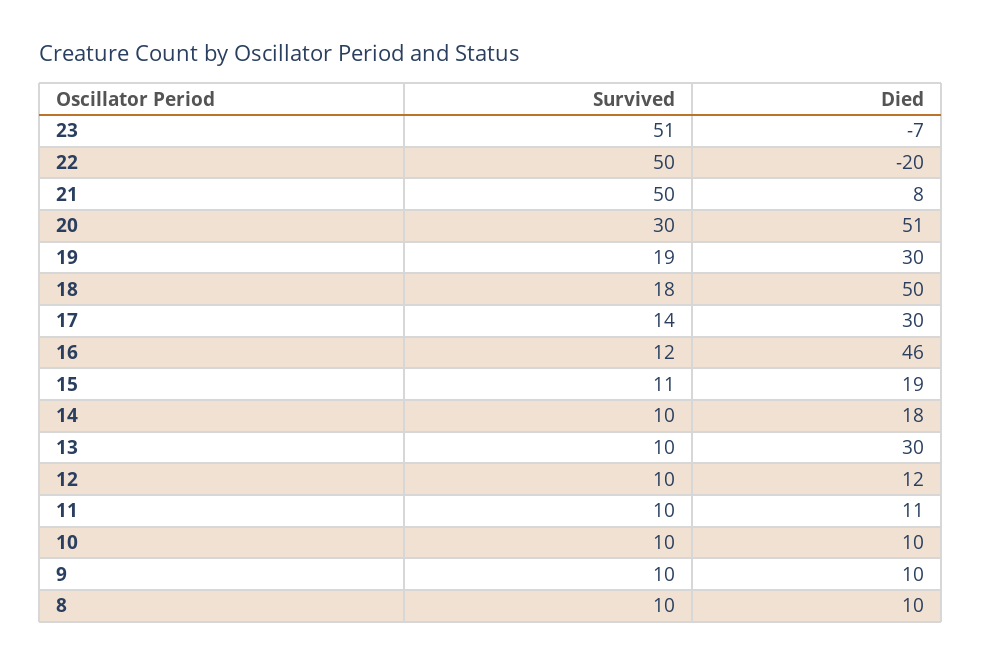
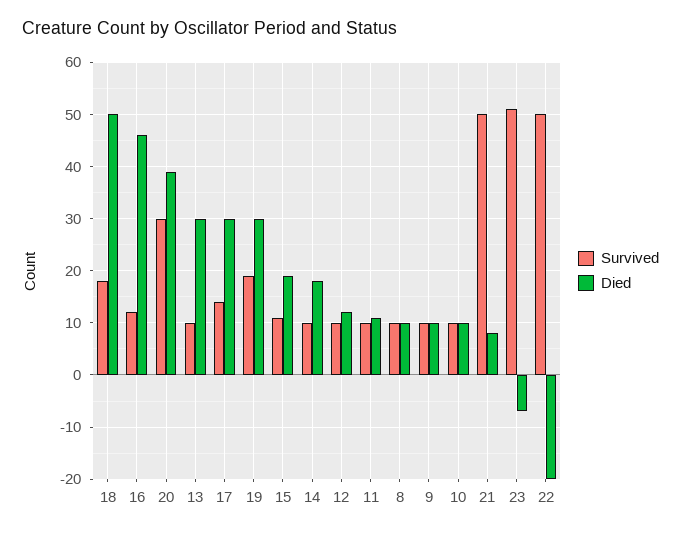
  {
    "Survived": {
      "23": 51,
      "22": 50,
      "21": 50,
      "20": 30,
      "19": 19,
      "18": 18,
      "17": 14,
      "16": 12,
      "15": 11,
      "14": 10,
      "13": 10,
      "12": 10,
      "11": 10,
      "10": 10,
      "9": 10,
      "8": 10
    },
    "Died": {
      "23": -7,
      "22": -20,
      "21": 8,
-     "20": 51,
+     "20": 40,
      "19": 30,
      "18": 50,
      "17": 30,
      "16": 46,
      "15": 19,
      "14": 18,
      "13": 30,
      "12": 12,
      "11": 11,
      "10": 10,
      "9": 10,
      "8": 10
    }
  }

